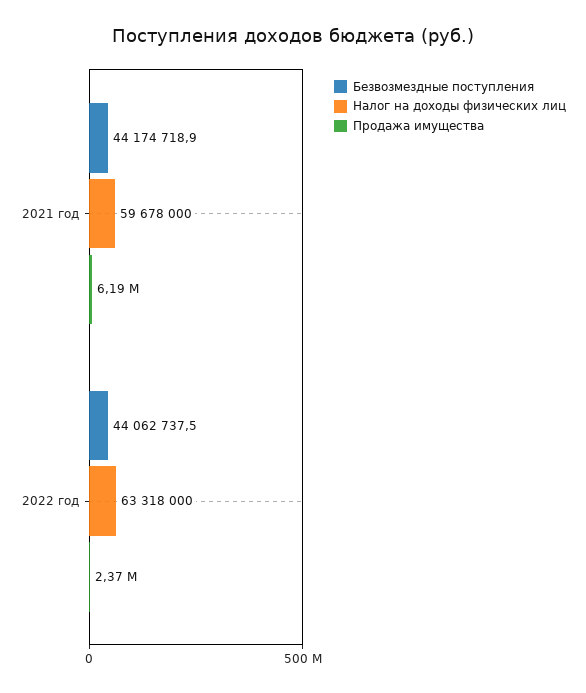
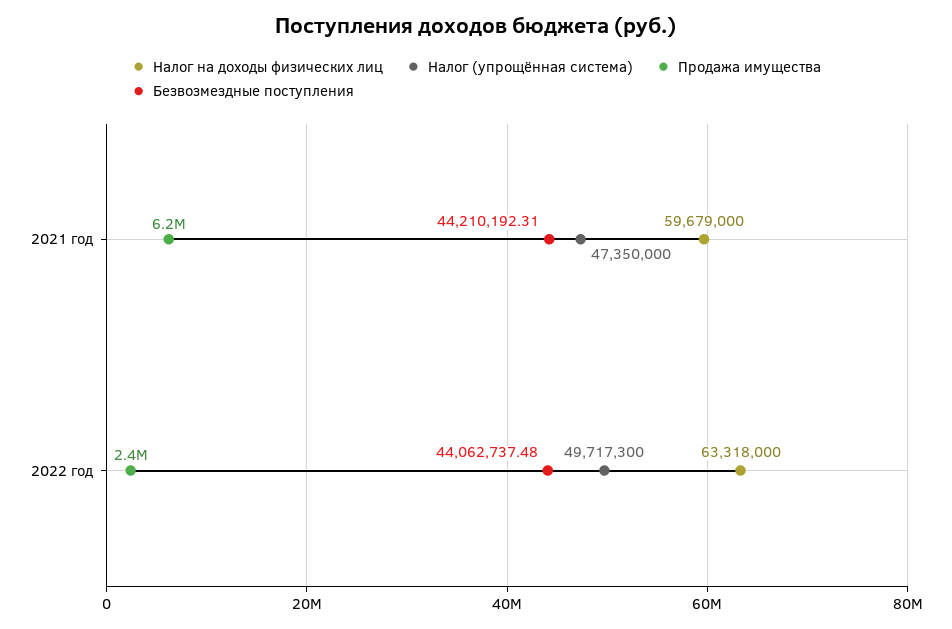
  {
    "Безвозмездные поступления": {
-     "2021 год": 44174718.9,
+     "2021 год": 44210192.31,
      "2022 год": 44062737.48
    },
    "Налог на доходы физических лиц": {
-     "2021 год": 59678000,
+     "2021 год": 59679000,
      "2022 год": 63318000
    },
    "Продажа имущества": {
      "2021 год": 6190000,
      "2022 год": 2370000
-   }
+   },
+   "Налог (упрощённая система)": {
+     "2021 год": 47350000,
+     "2022 год": 49717300
+   }
  }

